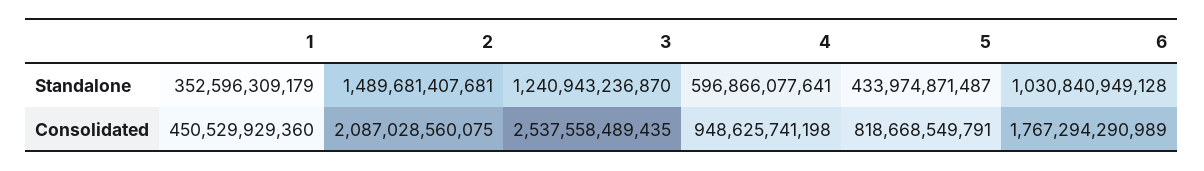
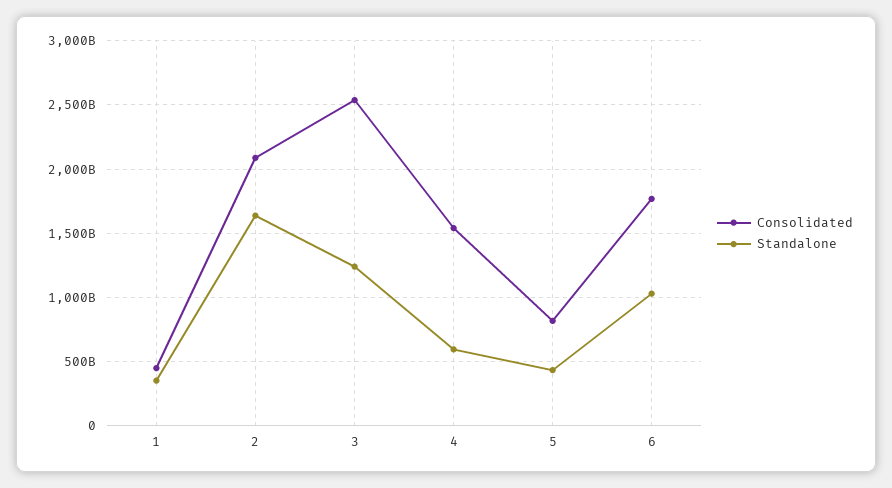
  {
    "Standalone": {
      "1": 352596309179,
-     "2": 1489681407681,
+     "2": 1650000000000,
      "3": 1240943236870,
      "4": 596866077641,
      "5": 433974871487,
      "6": 1030840949128
    },
    "Consolidated": {
      "1": 450529929360,
      "2": 2087028560075,
      "3": 2537558489435,
-     "4": 948625741198,
+     "4": 1550000000000,
      "5": 818668549791,
      "6": 1767294290989
    }
  }

